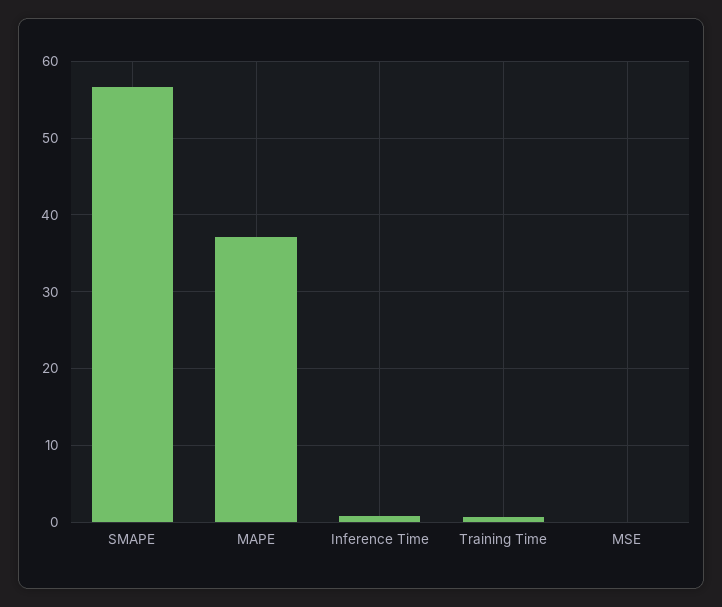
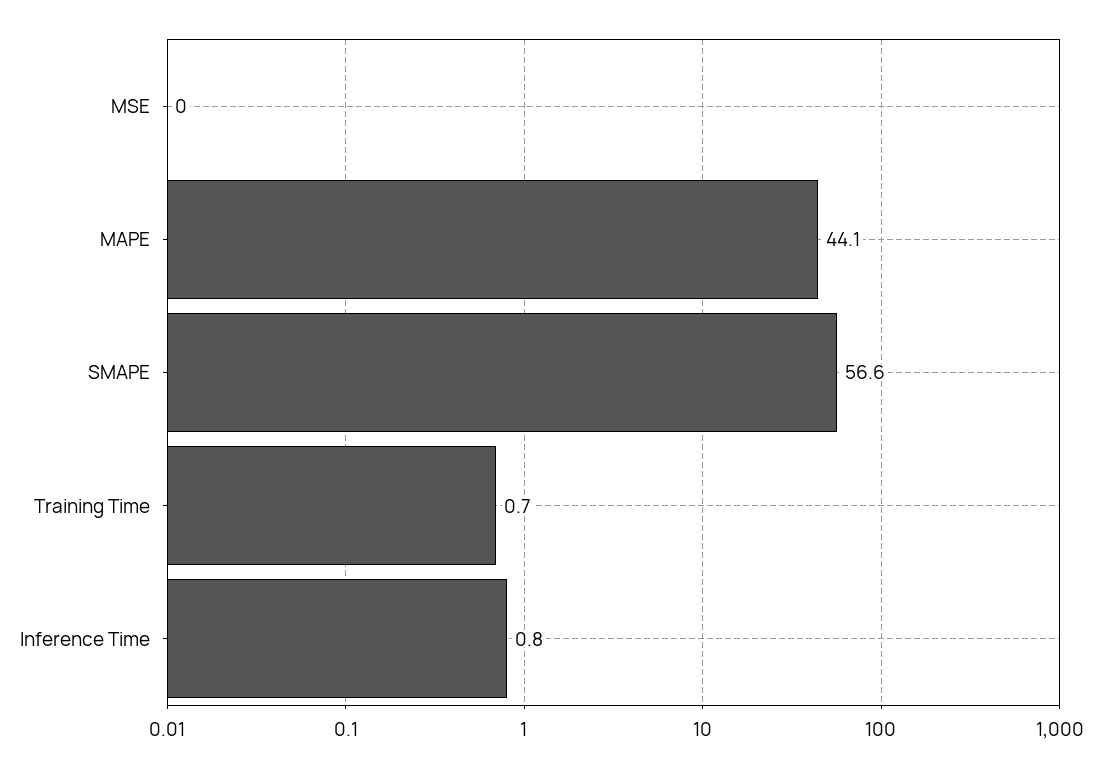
  {
    "SMAPE": 56.6,
-   "MAPE": 37,
+   "MAPE": 44.1,
    "Inference Time": 0.8,
    "Training Time": 0.7,
    "MSE": 0
  }

